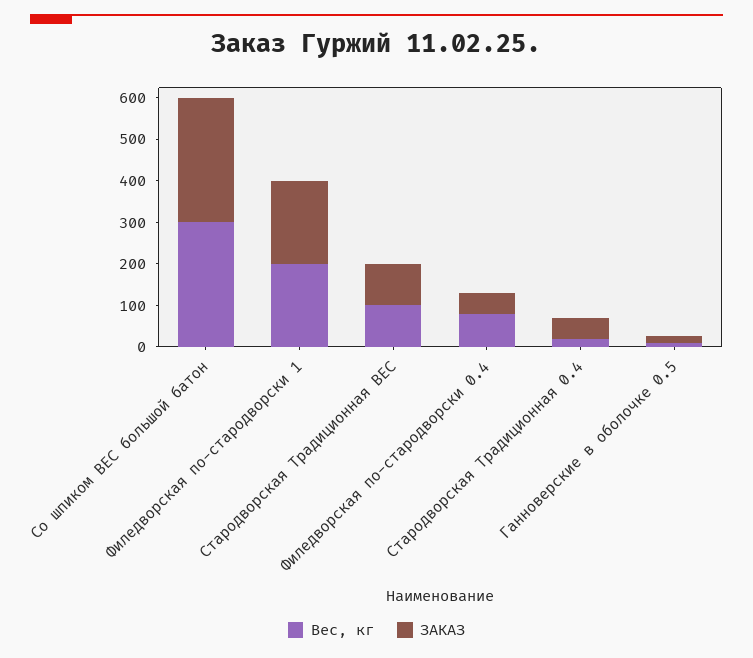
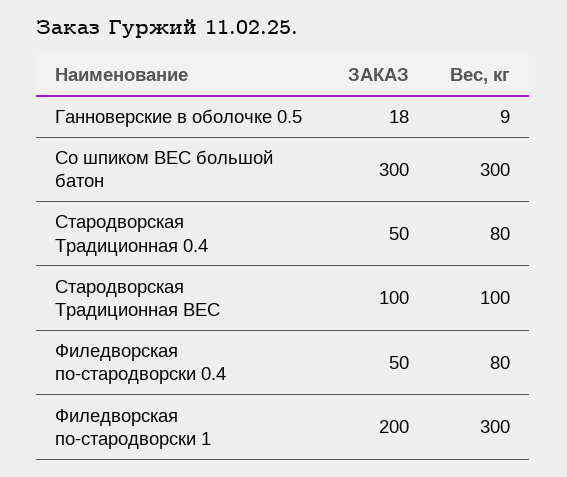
  {
    "Вес, кг": {
      "Со шпиком ВЕС большой батон": 300,
-     "Филедворская по-стародворски 1": 200,
+     "Филедворская по-стародворски 1": 300,
      "Стародворская Традиционная ВЕС": 100,
      "Филедворская по-стародворски 0.4": 80,
-     "Стародворская Традиционная 0.4": 20,
+     "Стародворская Традиционная 0.4": 80,
      "Ганноверские в оболочке 0.5": 9
    },
    "ЗАКАЗ": {
      "Со шпиком ВЕС большой батон": 300,
      "Филедворская по-стародворски 1": 200,
      "Стародворская Традиционная ВЕС": 100,
      "Филедворская по-стародворски 0.4": 50,
      "Стародворская Традиционная 0.4": 50,
      "Ганноверские в оболочке 0.5": 18
    }
  }

